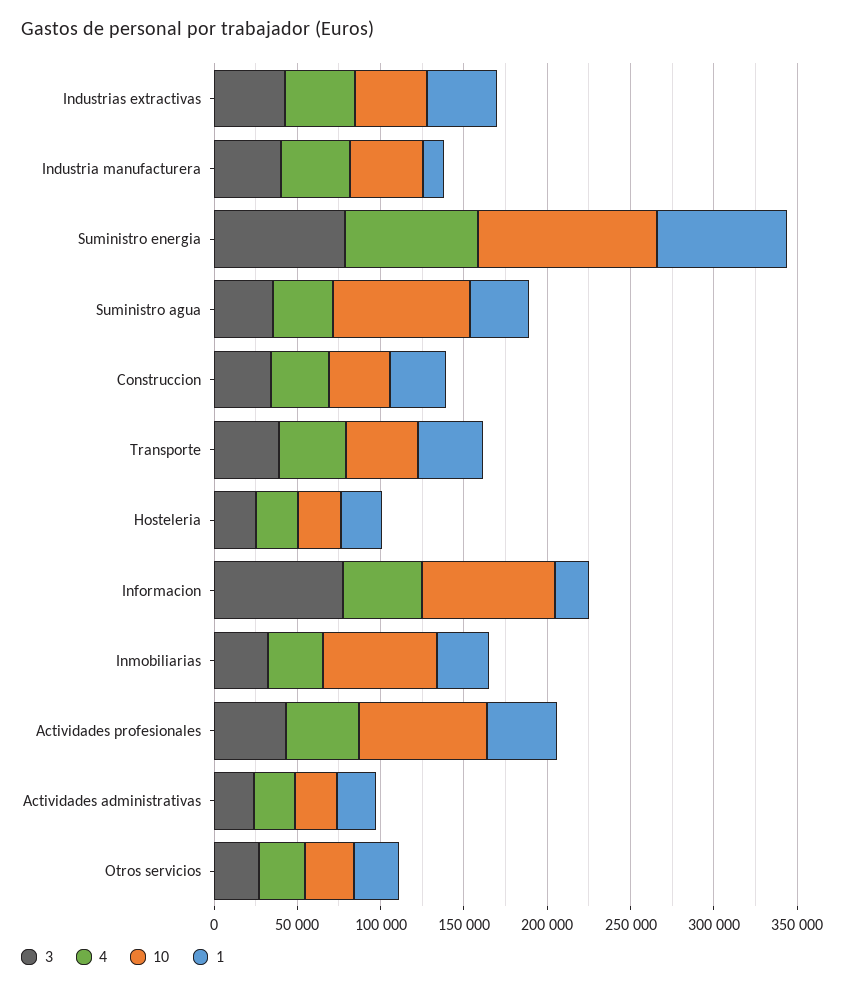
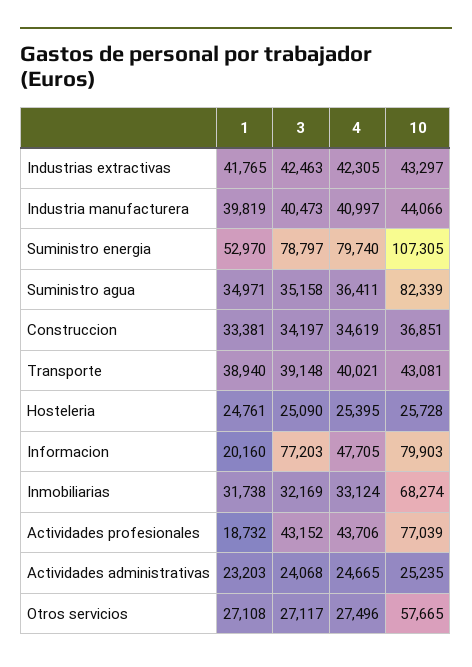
  {
    "3": {
      "Industrias extractivas": 42463,
      "Industria manufacturera": 40473,
      "Suministro energia": 78797,
      "Suministro agua": 35158,
      "Construccion": 34197,
      "Transporte": 39148,
      "Hosteleria": 25090,
      "Informacion": 77203,
      "Inmobiliarias": 32169,
      "Actividades profesionales": 43152,
      "Actividades administrativas": 24068,
      "Otros servicios": 27117
    },
    "4": {
      "Industrias extractivas": 42305,
      "Industria manufacturera": 40997,
      "Suministro energia": 79740,
      "Suministro agua": 36411,
      "Construccion": 34619,
      "Transporte": 40021,
      "Hosteleria": 25395,
      "Informacion": 47705,
      "Inmobiliarias": 33124,
      "Actividades profesionales": 43706,
      "Actividades administrativas": 24665,
      "Otros servicios": 27496
    },
    "10": {
      "Industrias extractivas": 43297,
      "Industria manufacturera": 44066,
      "Suministro energia": 107305,
      "Suministro agua": 82339,
      "Construccion": 36851,
      "Transporte": 43081,
      "Hosteleria": 25728,
      "Informacion": 79903,
      "Inmobiliarias": 68274,
      "Actividades profesionales": 77039,
      "Actividades administrativas": 25235,
-     "Otros servicios": 30000
+     "Otros servicios": 57665
    },
    "1": {
      "Industrias extractivas": 41765,
-     "Industria manufacturera": 10000,
+     "Industria manufacturera": 39819,
-     "Suministro energia": 80000,
+     "Suministro energia": 52970,
      "Suministro agua": 34971,
      "Construccion": 33381,
      "Transporte": 38940,
      "Hosteleria": 24761,
      "Informacion": 20160,
      "Inmobiliarias": 31738,
-     "Actividades profesionales": 40000,
+     "Actividades profesionales": 18732,
      "Actividades administrativas": 23203,
      "Otros servicios": 27108
    }
  }

